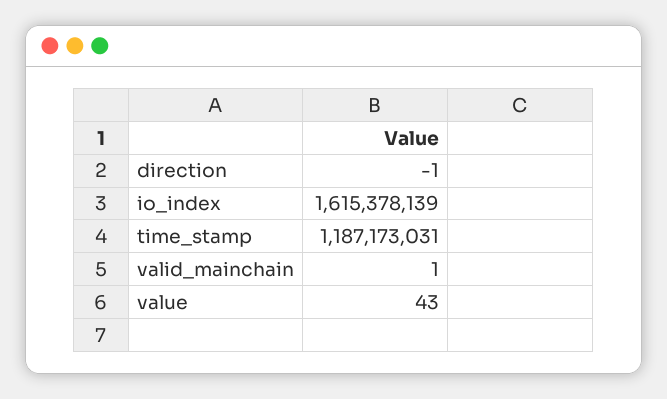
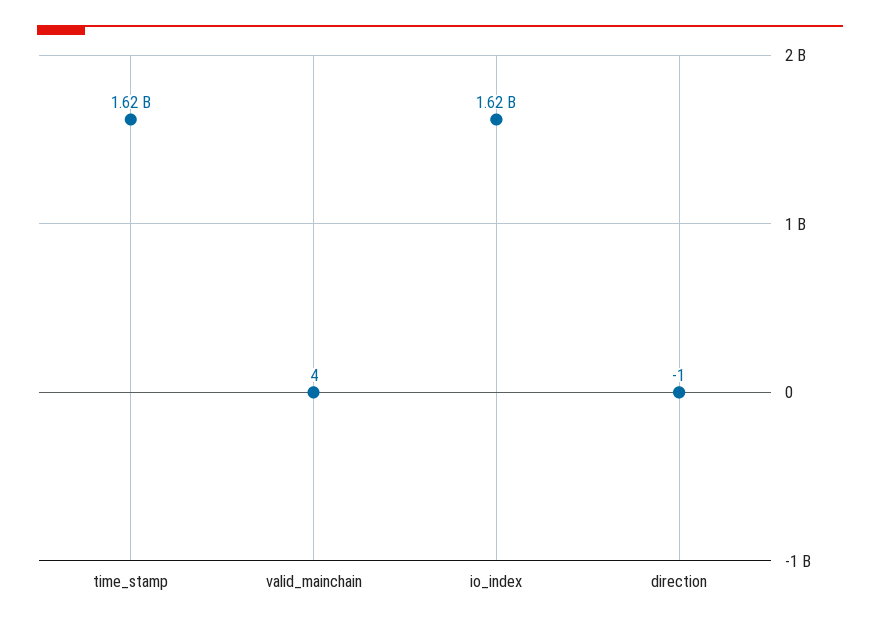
  {
    "direction": -1,
    "io_index": 1615378139,
-   "time_stamp": 1187173031,
+   "time_stamp": 1620000000,
-   "valid_mainchain": 1,
+   "valid_mainchain": 4
-   "value": 43
  }

